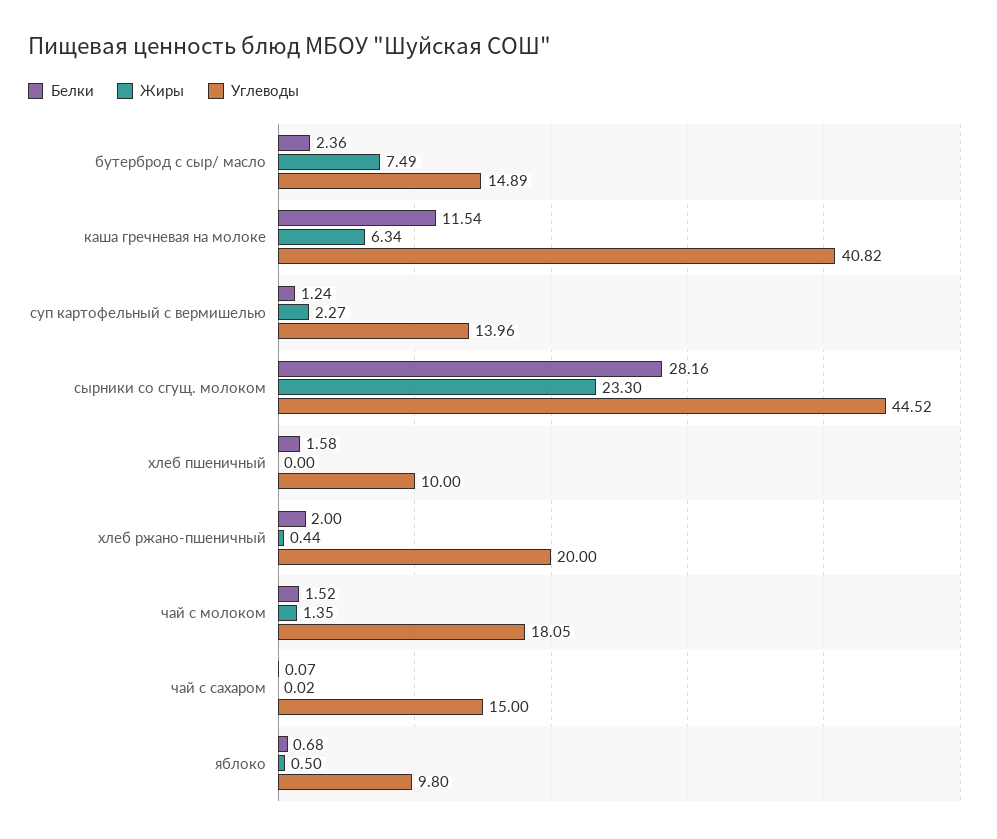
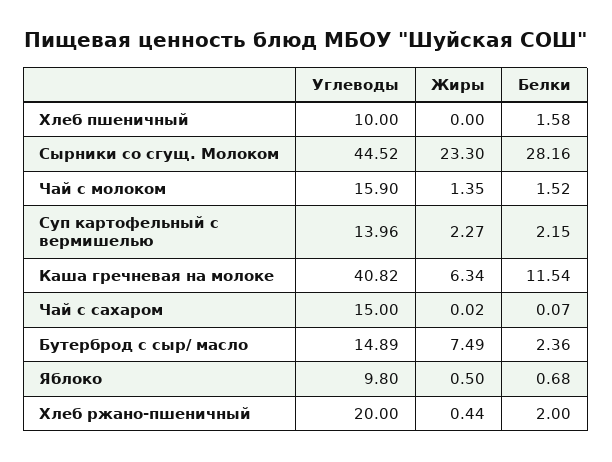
  {
    "Белки": {
      "бутерброд с сыр/ масло": 2.36,
      "каша гречневая на молоке": 11.54,
-     "суп картофельный с вермишелью": 1.24,
+     "суп картофельный с вермишелью": 2.15,
      "сырники со сгущ. молоком": 28.16,
      "хлеб пшеничный": 1.58,
      "хлеб ржано-пшеничный": 2,
      "чай с молоком": 1.52,
      "чай с сахаром": 0.07,
      "яблоко": 0.68
    },
    "Жиры": {
      "бутерброд с сыр/ масло": 7.49,
      "каша гречневая на молоке": 6.34,
      "суп картофельный с вермишелью": 2.27,
      "сырники со сгущ. молоком": 23.3,
      "хлеб пшеничный": 0,
      "хлеб ржано-пшеничный": 0.44,
      "чай с молоком": 1.35,
      "чай с сахаром": 0.02,
      "яблоко": 0.5
    },
    "Углеводы": {
      "бутерброд с сыр/ масло": 14.89,
      "каша гречневая на молоке": 40.82,
      "суп картофельный с вермишелью": 13.96,
      "сырники со сгущ. молоком": 44.52,
      "хлеб пшеничный": 10,
      "хлеб ржано-пшеничный": 20,
-     "чай с молоком": 18.05,
+     "чай с молоком": 15.9,
      "чай с сахаром": 15,
      "яблоко": 9.8
    }
  }

